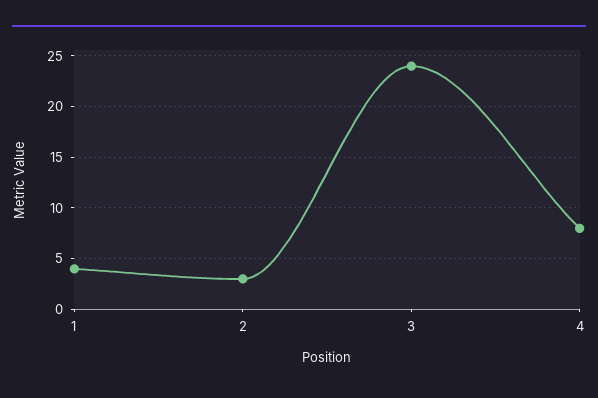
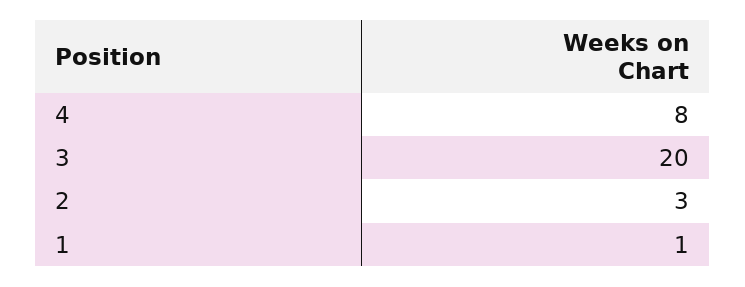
  {
-   "1": 4,
+   "1": 1,
    "2": 3,
-   "3": 24,
+   "3": 20,
    "4": 8
  }

